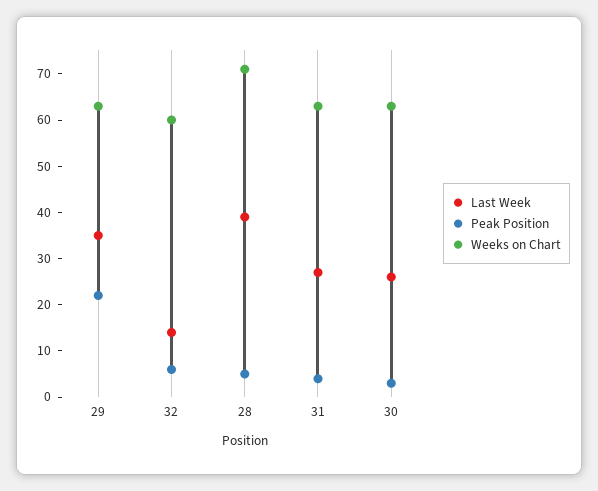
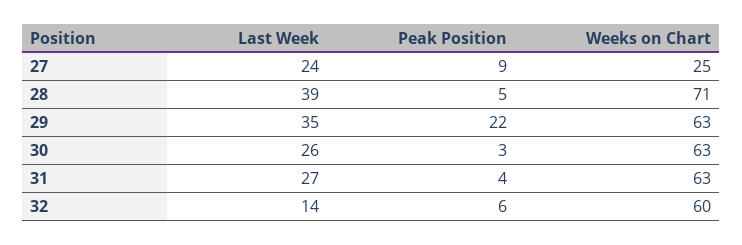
  {
    "Last Week": {
      "29": 35,
      "32": 14,
      "28": 39,
      "31": 27,
-     "30": 26
+     "30": 26,
+     "27": 24
    },
    "Peak Position": {
      "29": 22,
      "32": 6,
      "28": 5,
      "31": 4,
-     "30": 3
+     "30": 3,
+     "27": 9
    },
    "Weeks on Chart": {
      "29": 63,
      "32": 60,
      "28": 71,
      "31": 63,
-     "30": 63
+     "30": 63,
+     "27": 25
    }
  }

